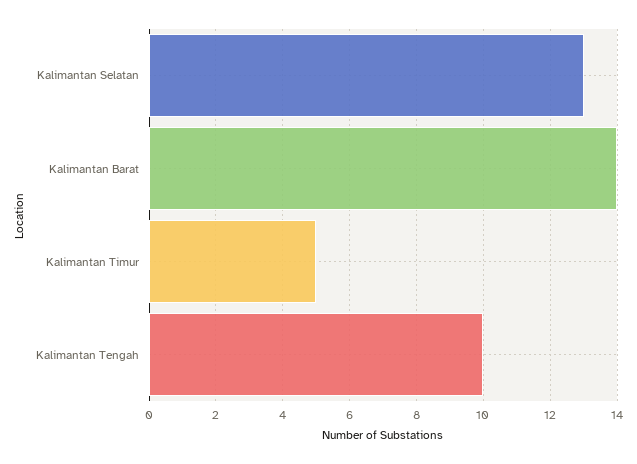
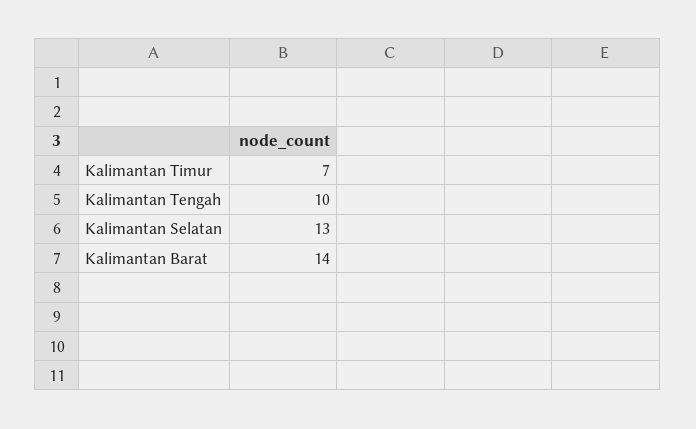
  {
    "Kalimantan Selatan": 13,
    "Kalimantan Barat": 14,
-   "Kalimantan Timur": 5,
+   "Kalimantan Timur": 7,
    "Kalimantan Tengah": 10
  }

